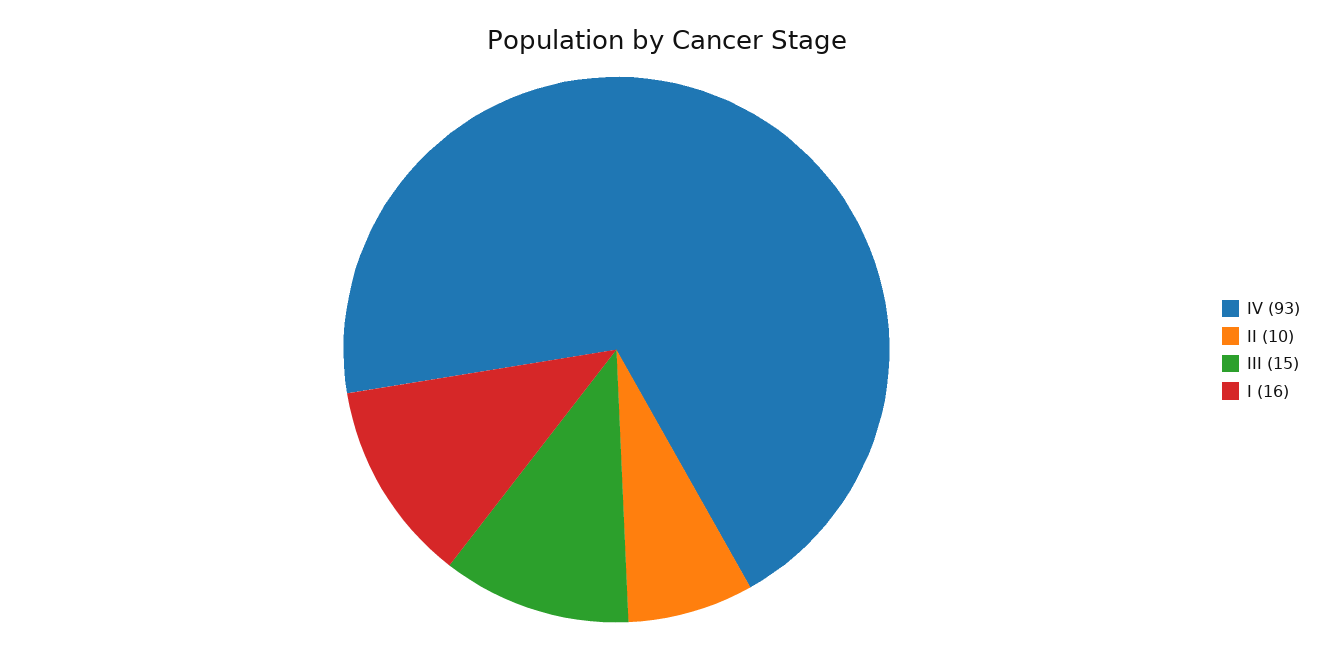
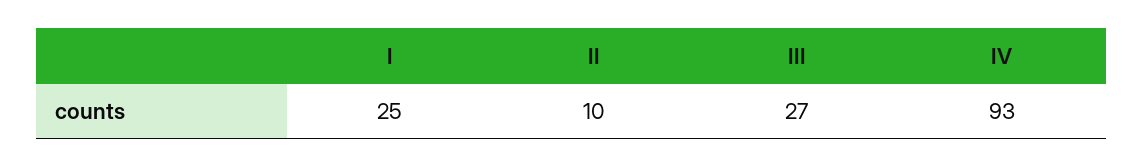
  {
    "IV": 93,
    "II": 10,
-   "III": 15,
+   "III": 27,
-   "I": 16
+   "I": 25
  }

